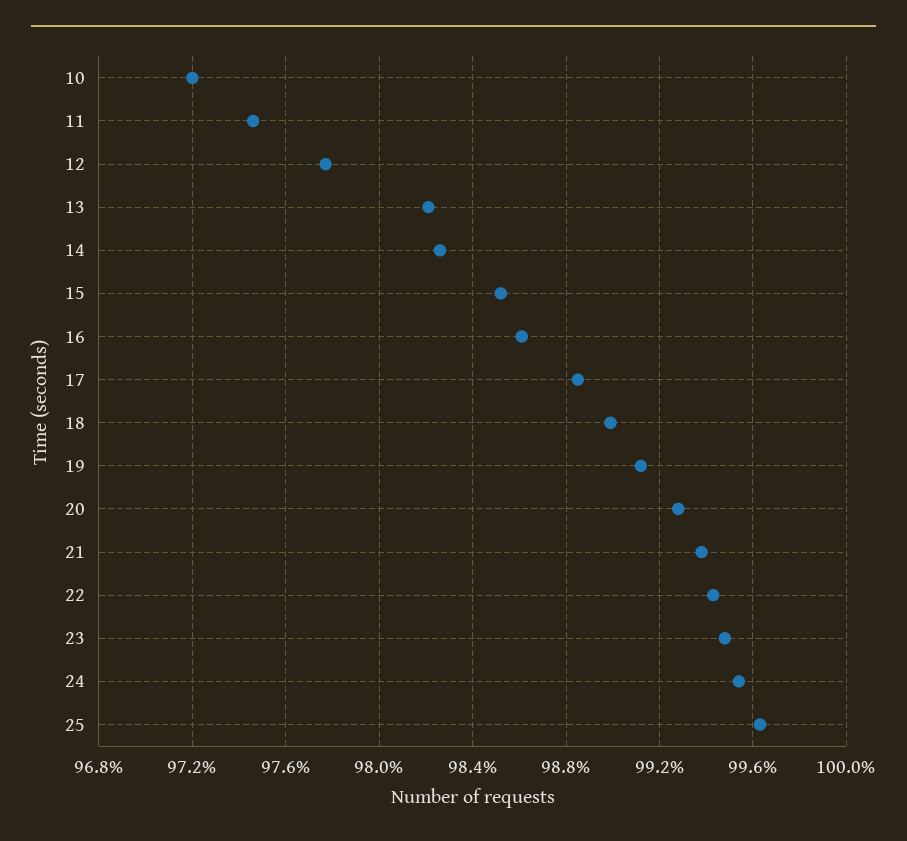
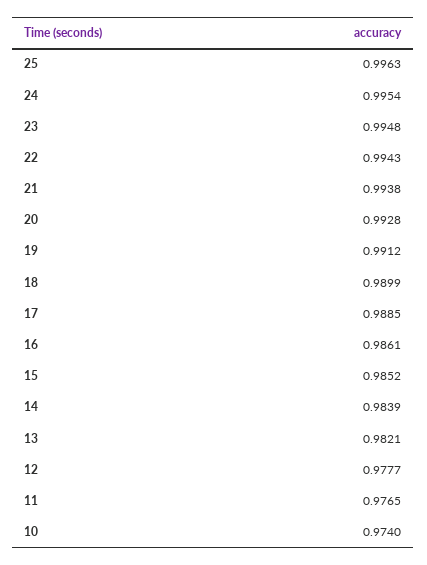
  {
-   "10": 0.972,
+   "10": 0.974,
-   "11": 0.9745,
+   "11": 0.9765,
    "12": 0.9777,
    "13": 0.9821,
-   "14": 0.9825,
+   "14": 0.9839,
    "15": 0.9852,
    "16": 0.9861,
    "17": 0.9885,
    "18": 0.9899,
    "19": 0.9912,
    "20": 0.9928,
    "21": 0.9938,
    "22": 0.9943,
    "23": 0.9948,
    "24": 0.9954,
    "25": 0.9963
  }

